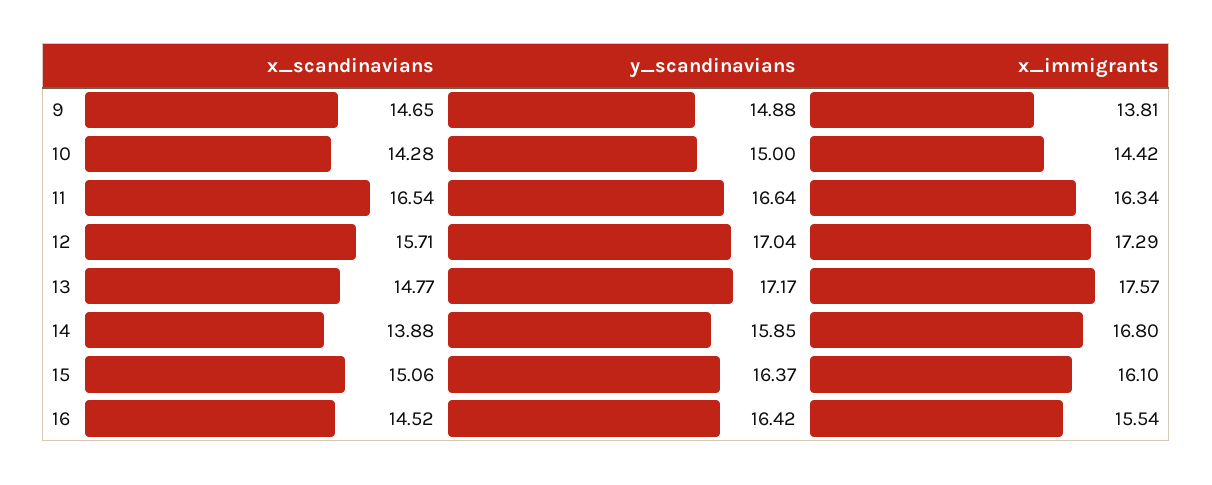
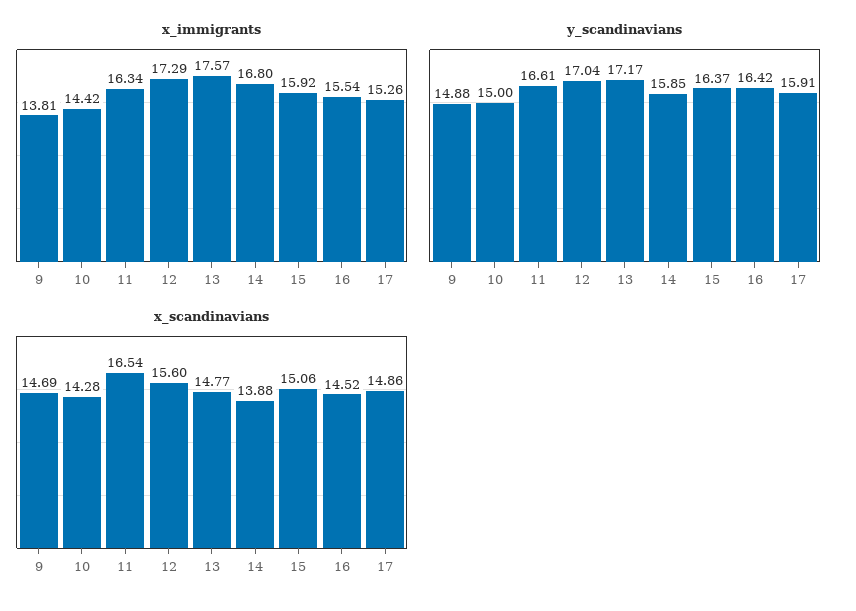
  {
    "x_scandinavians": {
-     "9": 14.65,
+     "9": 14.69,
      "10": 14.28,
      "11": 16.54,
-     "12": 15.71,
+     "12": 15.6,
      "13": 14.77,
      "14": 13.88,
      "15": 15.06,
-     "16": 14.52
+     "16": 14.52,
+     "17": 14.86
    },
    "y_scandinavians": {
      "9": 14.88,
      "10": 15,
-     "11": 16.64,
+     "11": 16.61,
      "12": 17.04,
      "13": 17.17,
      "14": 15.85,
      "15": 16.37,
-     "16": 16.42
+     "16": 16.42,
+     "17": 15.91
    },
    "x_immigrants": {
      "9": 13.81,
      "10": 14.42,
      "11": 16.34,
      "12": 17.29,
      "13": 17.57,
      "14": 16.8,
-     "15": 16.1,
+     "15": 15.92,
-     "16": 15.54
+     "16": 15.54,
+     "17": 15.26
    }
  }

